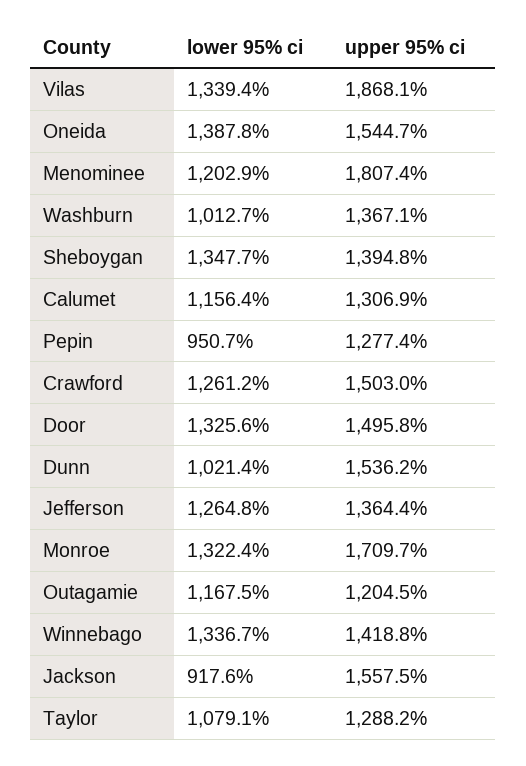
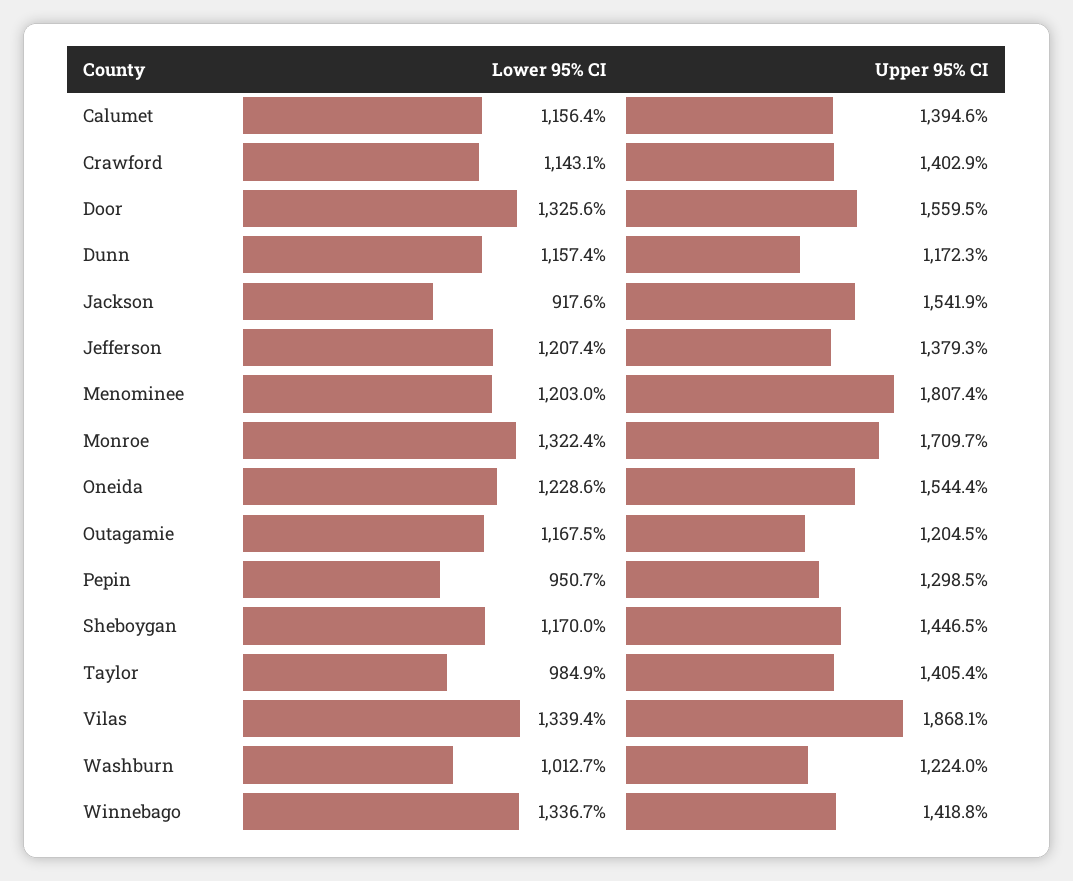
  {
    "lower 95% ci": {
      "Vilas": 1339.4,
-     "Oneida": 1387.8,
+     "Oneida": 1228.6,
-     "Menominee": 1202.9,
+     "Menominee": 1203,
      "Washburn": 1012.7,
-     "Sheboygan": 1347.7,
+     "Sheboygan": 1170,
      "Calumet": 1156.4,
      "Pepin": 950.7,
-     "Crawford": 1261.2,
+     "Crawford": 1143.1,
      "Door": 1325.6,
-     "Dunn": 1021.4,
+     "Dunn": 1157.4,
-     "Jefferson": 1264.8,
+     "Jefferson": 1207.4,
      "Monroe": 1322.4,
      "Outagamie": 1167.5,
      "Winnebago": 1336.7,
      "Jackson": 917.6,
-     "Taylor": 1079.1
+     "Taylor": 984.9
    },
    "upper 95% ci": {
      "Vilas": 1868.1,
-     "Oneida": 1544.7,
+     "Oneida": 1544.4,
      "Menominee": 1807.4,
-     "Washburn": 1367.1,
+     "Washburn": 1224,
-     "Sheboygan": 1394.8,
+     "Sheboygan": 1446.5,
-     "Calumet": 1306.9,
+     "Calumet": 1394.6,
-     "Pepin": 1277.4,
+     "Pepin": 1298.5,
-     "Crawford": 1503,
+     "Crawford": 1402.9,
-     "Door": 1495.8,
+     "Door": 1559.5,
-     "Dunn": 1536.2,
+     "Dunn": 1172.3,
-     "Jefferson": 1364.4,
+     "Jefferson": 1379.3,
      "Monroe": 1709.7,
      "Outagamie": 1204.5,
      "Winnebago": 1418.8,
-     "Jackson": 1557.5,
+     "Jackson": 1541.9,
-     "Taylor": 1288.2
+     "Taylor": 1405.4
    }
  }

